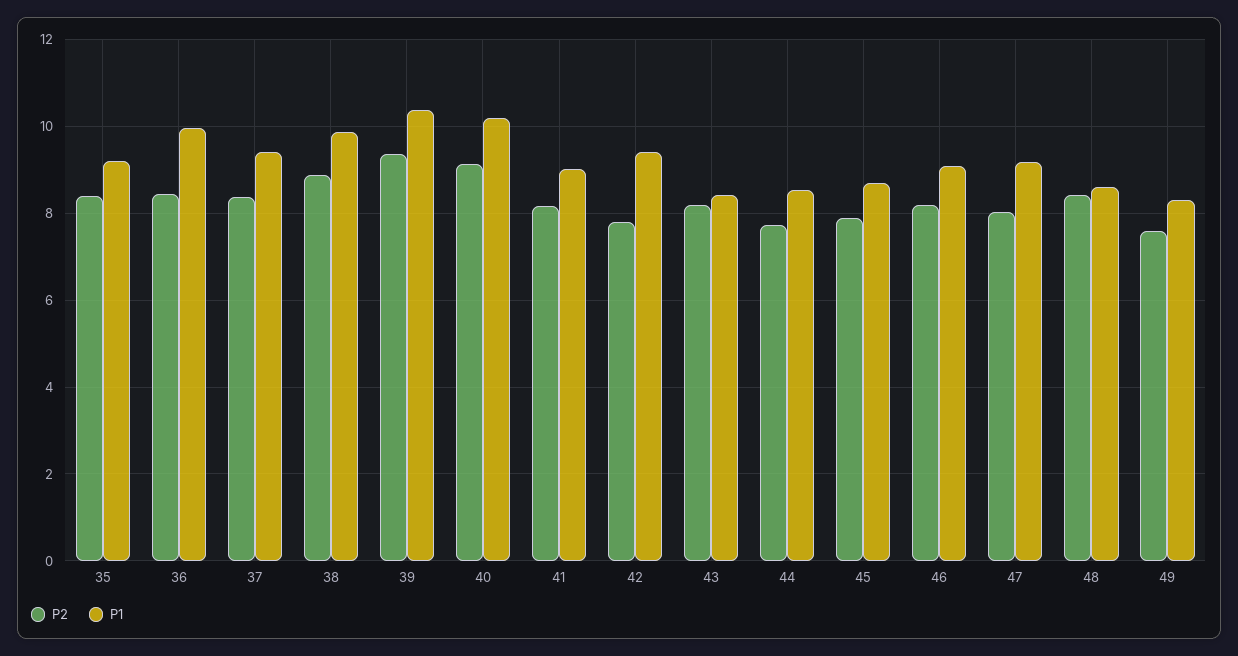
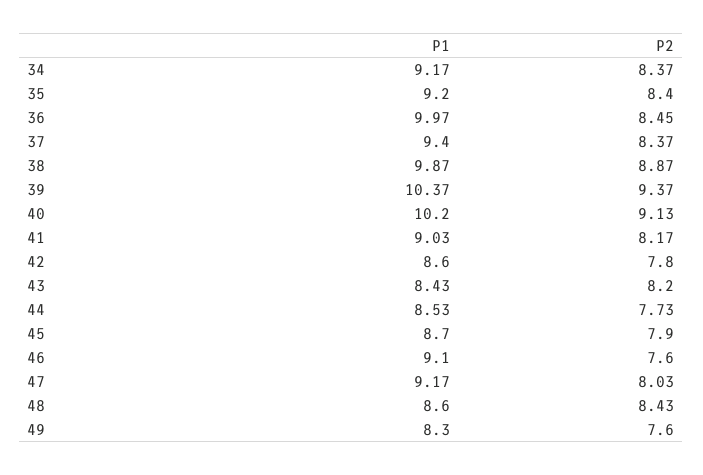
  {
    "P2": {
      "35": 8.4,
      "36": 8.45,
      "37": 8.37,
      "38": 8.87,
      "39": 9.37,
      "40": 9.13,
      "41": 8.17,
      "42": 7.8,
      "43": 8.2,
      "44": 7.73,
      "45": 7.9,
-     "46": 8.2,
+     "46": 7.6,
      "47": 8.03,
      "48": 8.43,
-     "49": 7.6
+     "49": 7.6,
+     "34": 8.37
    },
    "P1": {
      "35": 9.2,
      "36": 9.97,
      "37": 9.4,
      "38": 9.87,
      "39": 10.37,
      "40": 10.2,
      "41": 9.03,
-     "42": 9.4,
+     "42": 8.6,
      "43": 8.43,
      "44": 8.53,
      "45": 8.7,
      "46": 9.1,
      "47": 9.17,
      "48": 8.6,
-     "49": 8.3
+     "49": 8.3,
+     "34": 9.17
    }
  }

